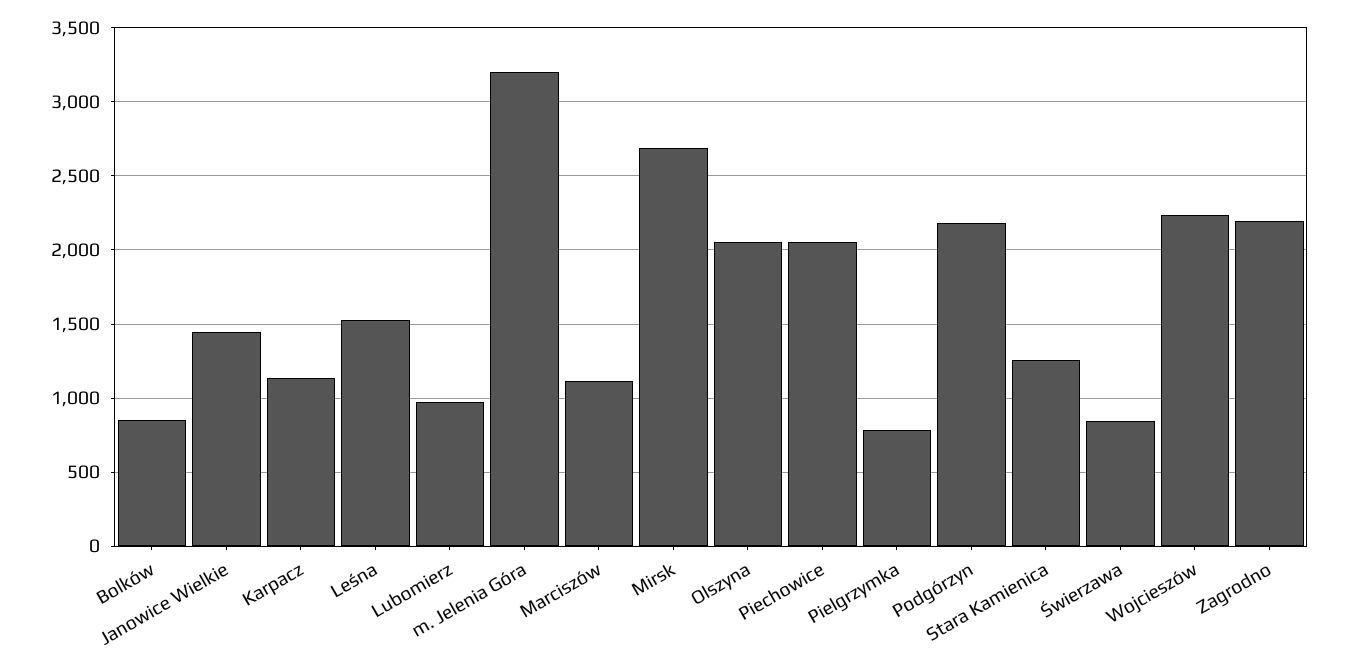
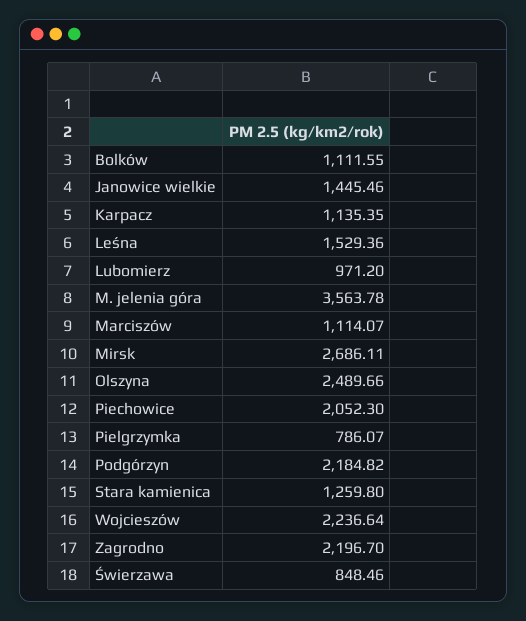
  {
-   "Bolków": 850,
+   "Bolków": 1111.55,
    "Janowice Wielkie": 1445.46,
    "Karpacz": 1135.35,
    "Leśna": 1529.36,
    "Lubomierz": 971.2,
-   "m. Jelenia Góra": 3200,
+   "m. Jelenia Góra": 3563.78,
    "Marciszów": 1114.07,
    "Mirsk": 2686.11,
-   "Olszyna": 2050,
+   "Olszyna": 2489.66,
    "Piechowice": 2052.3,
    "Pielgrzymka": 786.07,
    "Podgórzyn": 2184.82,
    "Stara Kamienica": 1259.8,
    "Świerzawa": 848.46,
    "Wojcieszów": 2236.64,
    "Zagrodno": 2196.7
  }

